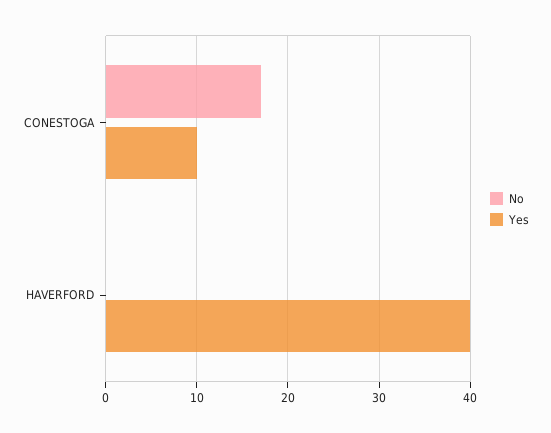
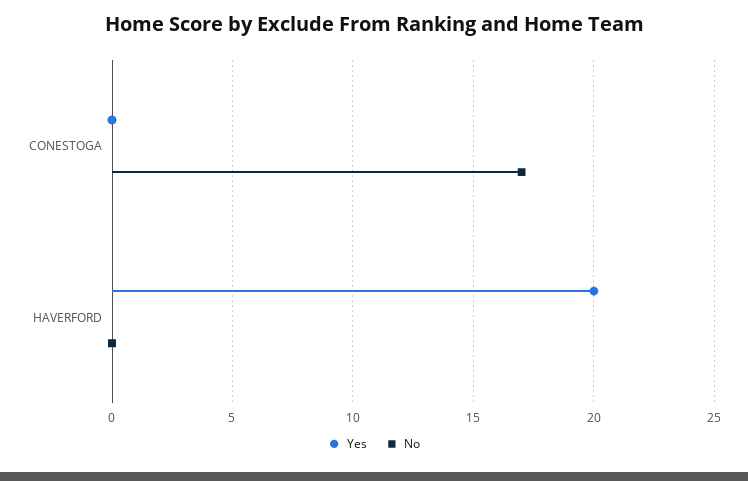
  {
    "No": {
      "CONESTOGA": 17,
      "HAVERFORD": 0
    },
    "Yes": {
-     "CONESTOGA": 10,
+     "CONESTOGA": 0,
-     "HAVERFORD": 40
+     "HAVERFORD": 20
    }
  }

